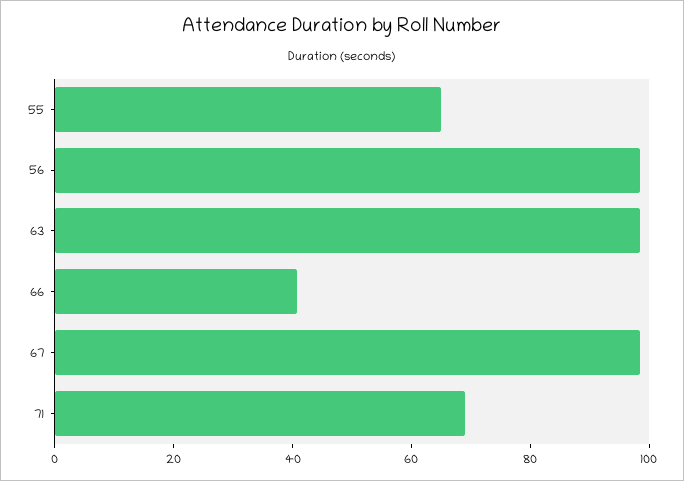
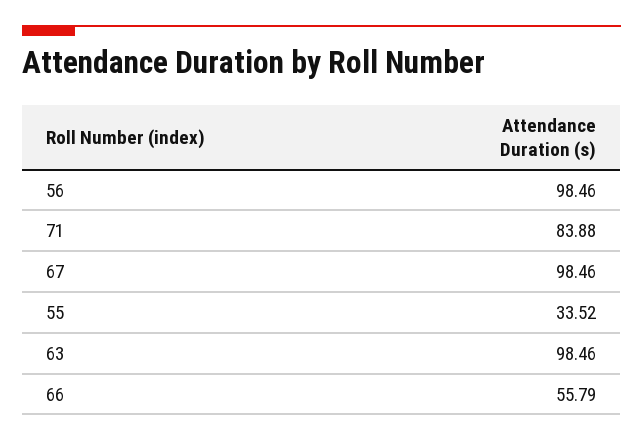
  {
-   "55": 65,
+   "55": 33.52,
    "56": 98.46,
    "63": 98.46,
-   "66": 40,
+   "66": 55.79,
    "67": 98.46,
-   "71": 70
+   "71": 83.88
  }

